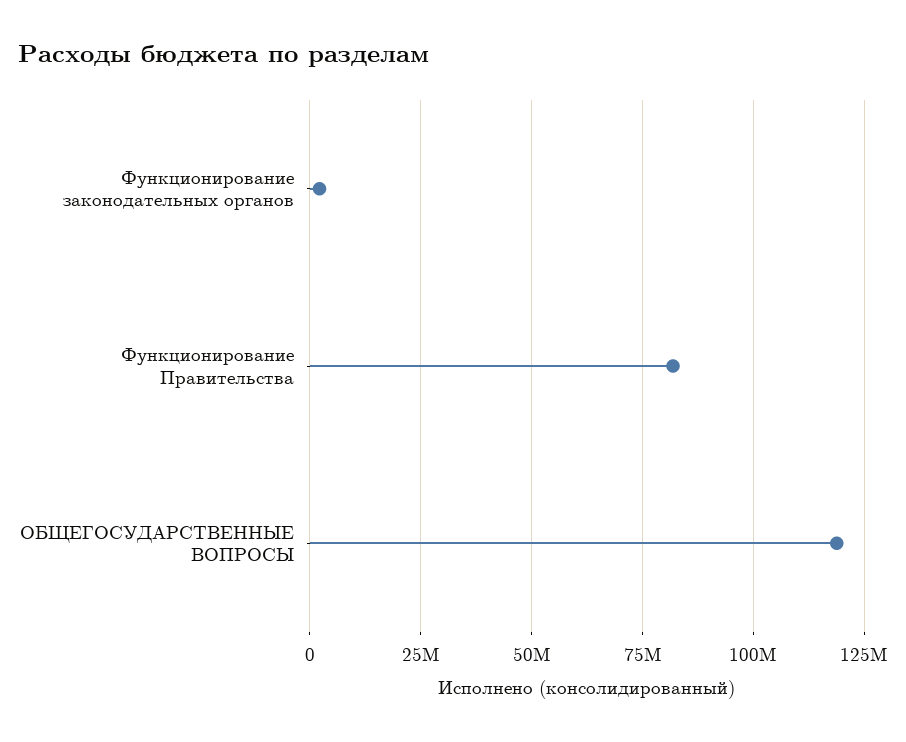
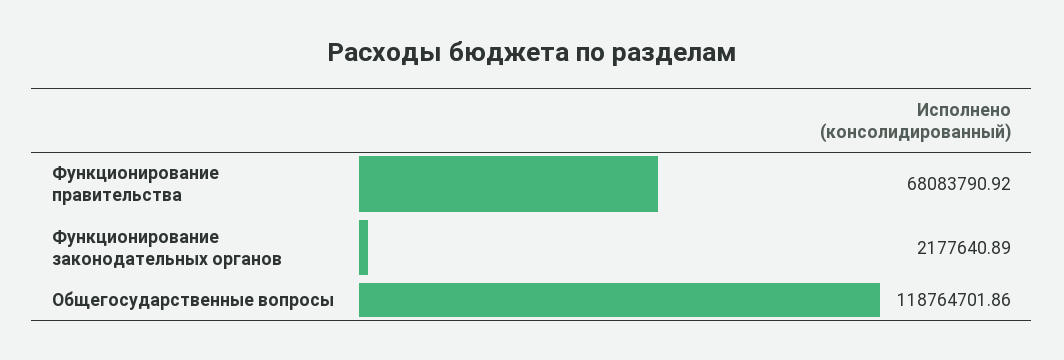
  {
    "Функционирование законодательных органов": 2177640.89,
-   "Функционирование Правительства": 82500000,
+   "Функционирование Правительства": 68083790.92,
    "ОБЩЕГОСУДАРСТВЕННЫЕ ВОПРОСЫ": 118764701.86
  }

